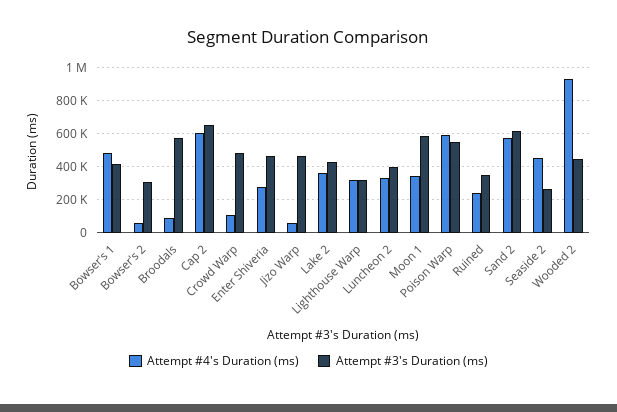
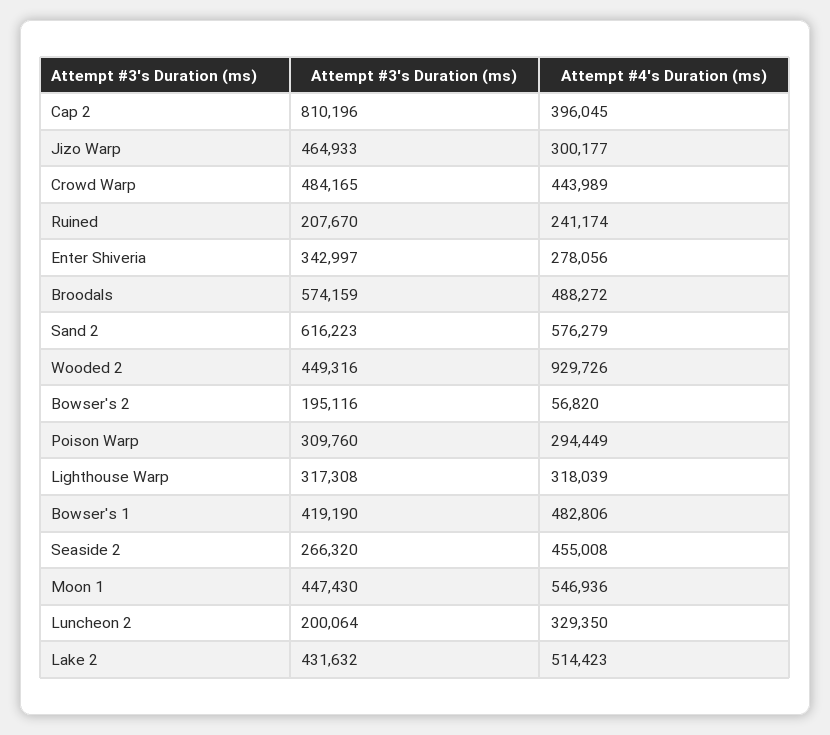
  {
    "Attempt #4's Duration (ms)": {
      "Bowser's 1": 482806,
      "Bowser's 2": 56820,
-     "Broodals": 100000,
+     "Broodals": 488272,
-     "Cap 2": 600000,
+     "Cap 2": 396045,
-     "Crowd Warp": 100000,
+     "Crowd Warp": 443989,
      "Enter Shiveria": 278056,
-     "Jizo Warp": 50000,
+     "Jizo Warp": 300177,
-     "Lake 2": 350000,
+     "Lake 2": 514423,
      "Lighthouse Warp": 318039,
      "Luncheon 2": 329350,
-     "Moon 1": 350000,
+     "Moon 1": 546936,
-     "Poison Warp": 600000,
+     "Poison Warp": 294449,
      "Ruined": 241174,
      "Sand 2": 576279,
      "Seaside 2": 455008,
      "Wooded 2": 929726
    },
    "Attempt #3's Duration (ms)": {
      "Bowser's 1": 419190,
-     "Bowser's 2": 300000,
+     "Bowser's 2": 195116,
      "Broodals": 574159,
-     "Cap 2": 650000,
+     "Cap 2": 810196,
      "Crowd Warp": 484165,
-     "Enter Shiveria": 450000,
+     "Enter Shiveria": 342997,
      "Jizo Warp": 464933,
      "Lake 2": 431632,
      "Lighthouse Warp": 317308,
-     "Luncheon 2": 400000,
+     "Luncheon 2": 200064,
-     "Moon 1": 600000,
+     "Moon 1": 447430,
-     "Poison Warp": 550000,
+     "Poison Warp": 309760,
-     "Ruined": 350000,
+     "Ruined": 207670,
      "Sand 2": 616223,
      "Seaside 2": 266320,
      "Wooded 2": 449316
    }
  }

